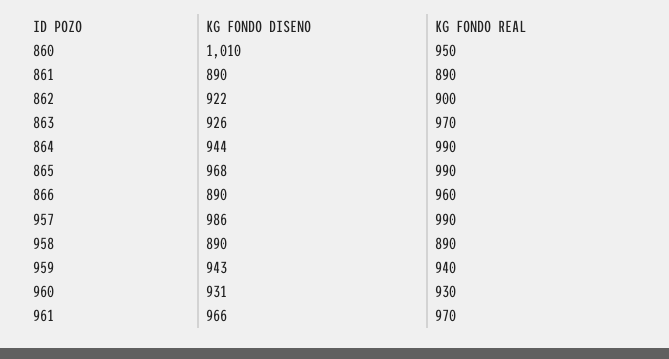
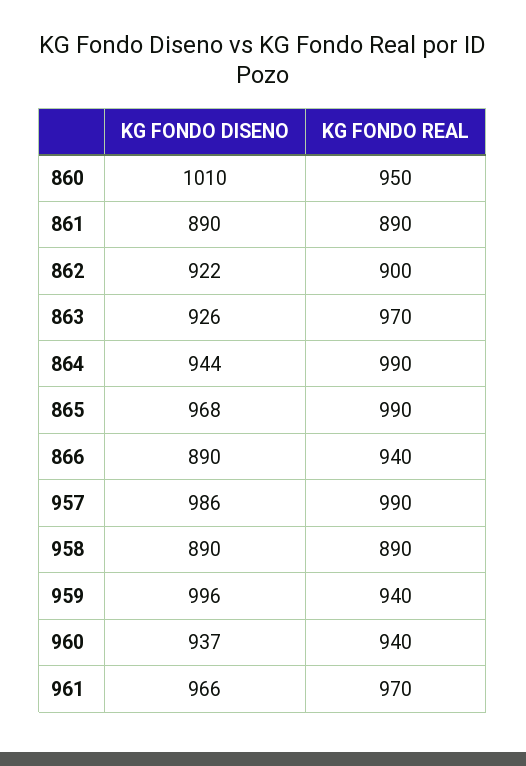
  {
    "KG FONDO DISENO": {
      "860": 1010,
      "861": 890,
      "862": 922,
      "863": 926,
      "864": 944,
      "865": 968,
      "866": 890,
      "957": 986,
      "958": 890,
-     "959": 943,
+     "959": 996,
-     "960": 931,
+     "960": 937,
      "961": 966
    },
    "KG FONDO REAL": {
      "860": 950,
      "861": 890,
      "862": 900,
      "863": 970,
      "864": 990,
      "865": 990,
-     "866": 960,
+     "866": 940,
      "957": 990,
      "958": 890,
      "959": 940,
-     "960": 930,
+     "960": 940,
      "961": 970
    }
  }

